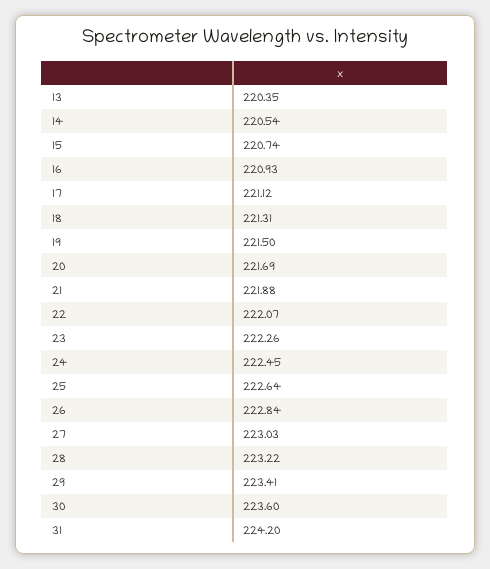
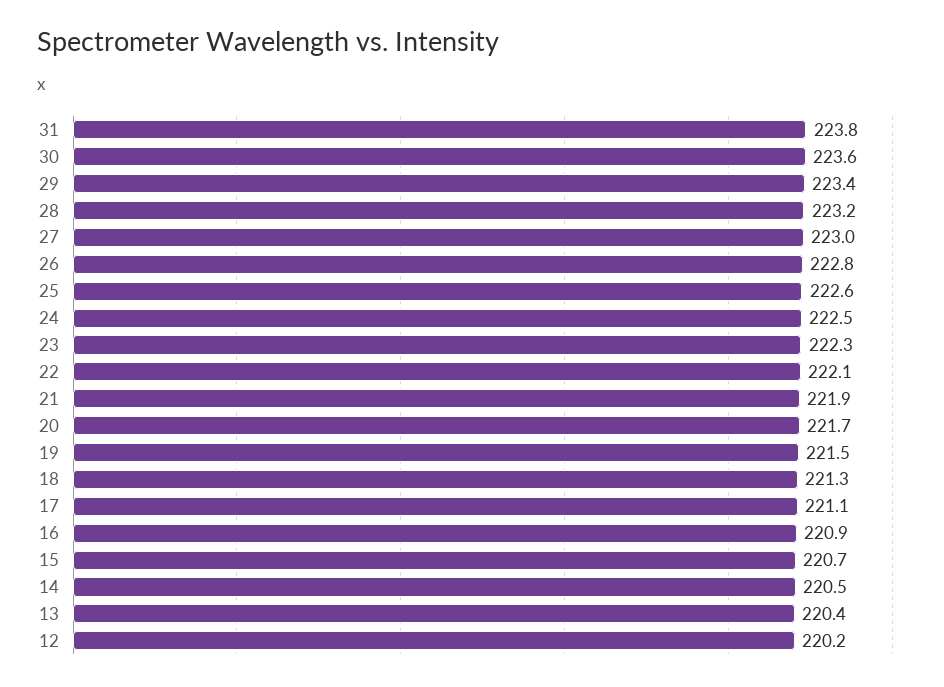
  {
    "13": 220.35,
    "14": 220.54,
    "15": 220.74,
    "16": 220.93,
    "17": 221.12,
    "18": 221.31,
    "19": 221.5,
    "20": 221.69,
    "21": 221.88,
    "22": 222.07,
    "23": 222.26,
    "24": 222.45,
    "25": 222.64,
    "26": 222.84,
    "27": 223.03,
    "28": 223.22,
    "29": 223.41,
    "30": 223.6,
-   "31": 224.2
+   "31": 223.8,
+   "12": 220.2
  }

